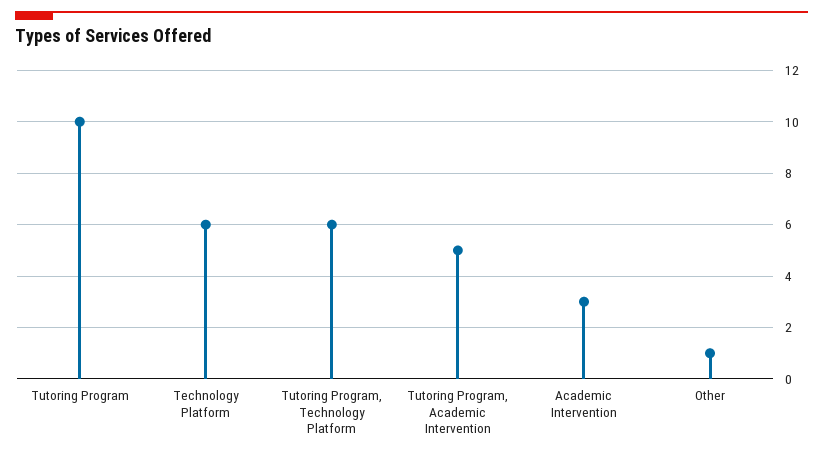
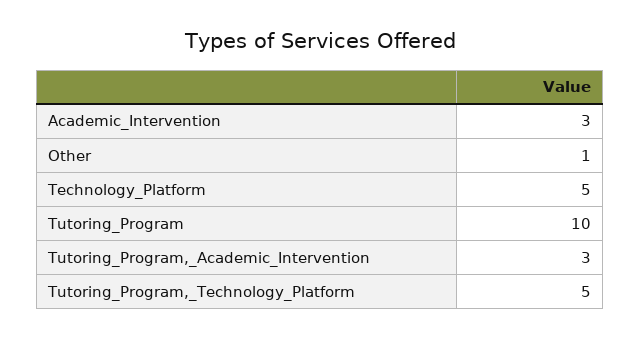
  {
    "Tutoring Program": 10,
-   "Technology Platform": 6,
+   "Technology Platform": 5,
-   "Tutoring Program, Technology Platform": 6,
+   "Tutoring Program, Technology Platform": 5,
-   "Tutoring Program, Academic Intervention": 5,
+   "Tutoring Program, Academic Intervention": 3,
    "Academic Intervention": 3,
    "Other": 1
  }

